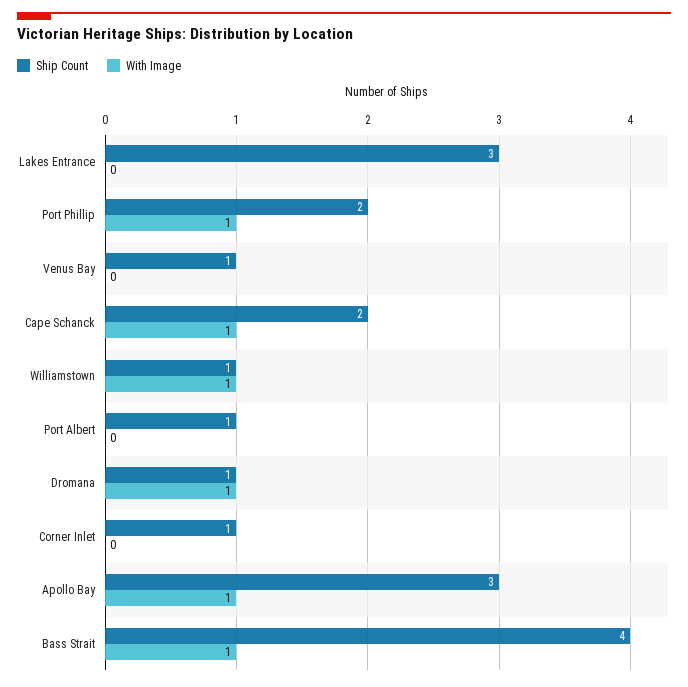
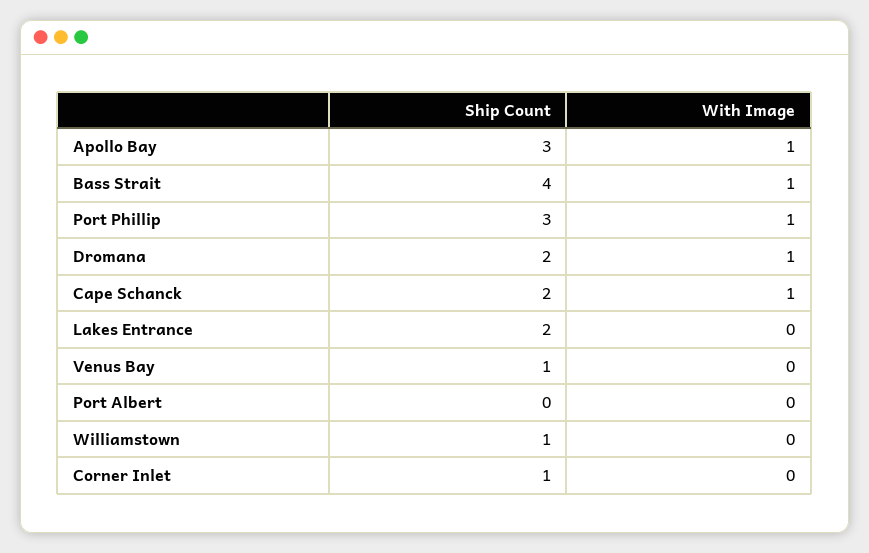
  {
    "Ship Count": {
-     "Lakes Entrance": 3,
+     "Lakes Entrance": 2,
-     "Port Phillip": 2,
+     "Port Phillip": 3,
      "Venus Bay": 1,
      "Cape Schanck": 2,
      "Williamstown": 1,
-     "Port Albert": 1,
+     "Port Albert": 0,
-     "Dromana": 1,
+     "Dromana": 2,
      "Corner Inlet": 1,
      "Apollo Bay": 3,
      "Bass Strait": 4
    },
    "With Image": {
      "Lakes Entrance": 0,
      "Port Phillip": 1,
      "Venus Bay": 0,
      "Cape Schanck": 1,
-     "Williamstown": 1,
+     "Williamstown": 0,
      "Port Albert": 0,
      "Dromana": 1,
      "Corner Inlet": 0,
      "Apollo Bay": 1,
      "Bass Strait": 1
    }
  }

